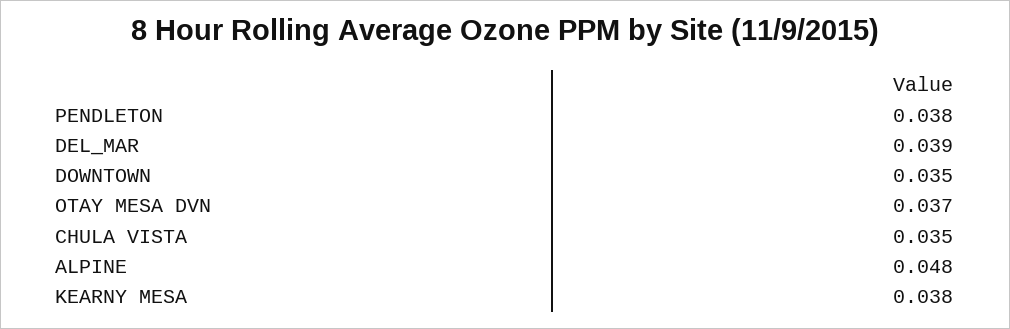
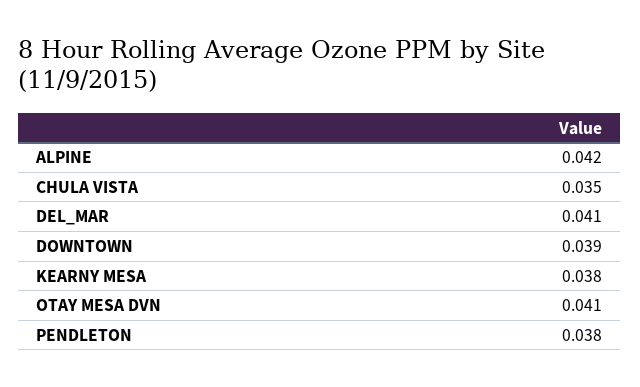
  {
    "PENDLETON": 0.038,
-   "DEL_MAR": 0.039,
+   "DEL_MAR": 0.041,
-   "DOWNTOWN": 0.035,
+   "DOWNTOWN": 0.039,
-   "OTAY MESA DVN": 0.037,
+   "OTAY MESA DVN": 0.041,
    "CHULA VISTA": 0.035,
-   "ALPINE": 0.048,
+   "ALPINE": 0.042,
    "KEARNY MESA": 0.038
  }

